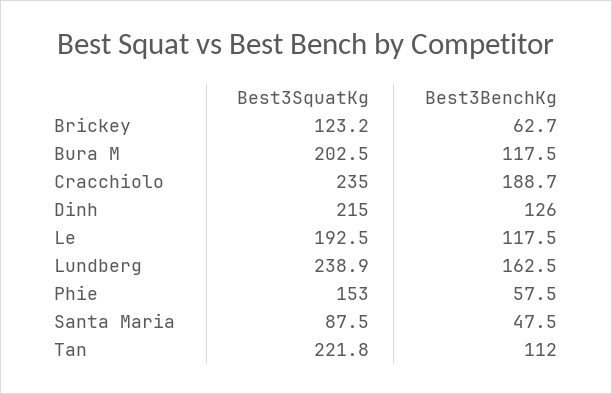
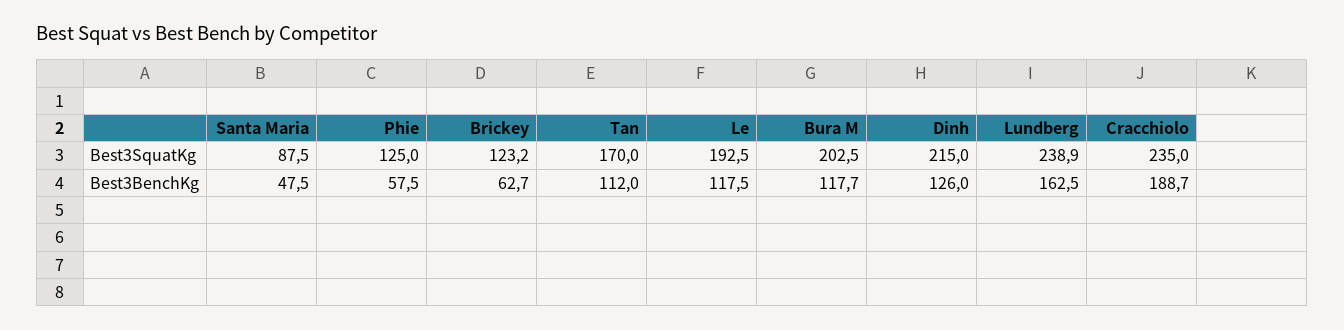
  {
    "Best3SquatKg": {
      "Brickey": 123.2,
      "Bura M": 202.5,
      "Cracchiolo": 235,
      "Dinh": 215,
      "Le": 192.5,
      "Lundberg": 238.9,
-     "Phie": 153,
+     "Phie": 125,
      "Santa Maria": 87.5,
-     "Tan": 221.8
+     "Tan": 170
    },
    "Best3BenchKg": {
      "Brickey": 62.7,
-     "Bura M": 117.5,
+     "Bura M": 117.7,
      "Cracchiolo": 188.7,
      "Dinh": 126,
      "Le": 117.5,
      "Lundberg": 162.5,
      "Phie": 57.5,
      "Santa Maria": 47.5,
      "Tan": 112
    }
  }

